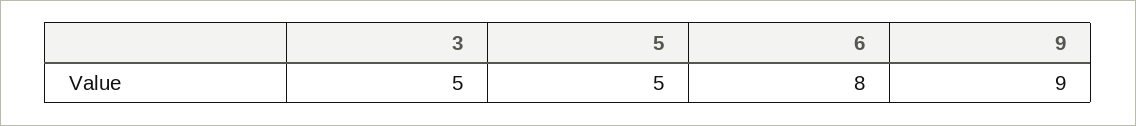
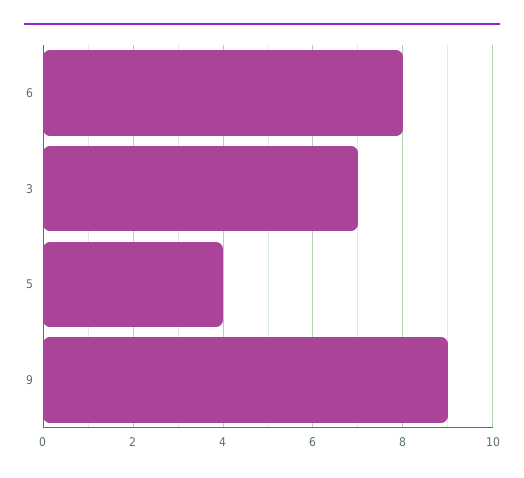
  {
-   "3": 5,
+   "3": 7,
-   "5": 5,
+   "5": 4,
    "6": 8,
    "9": 9
  }

